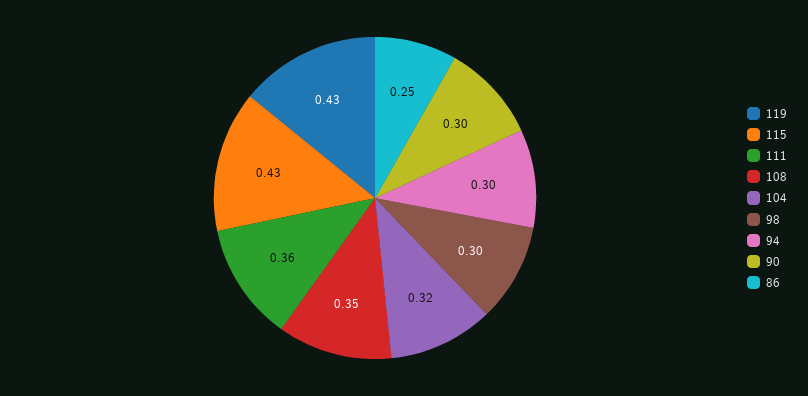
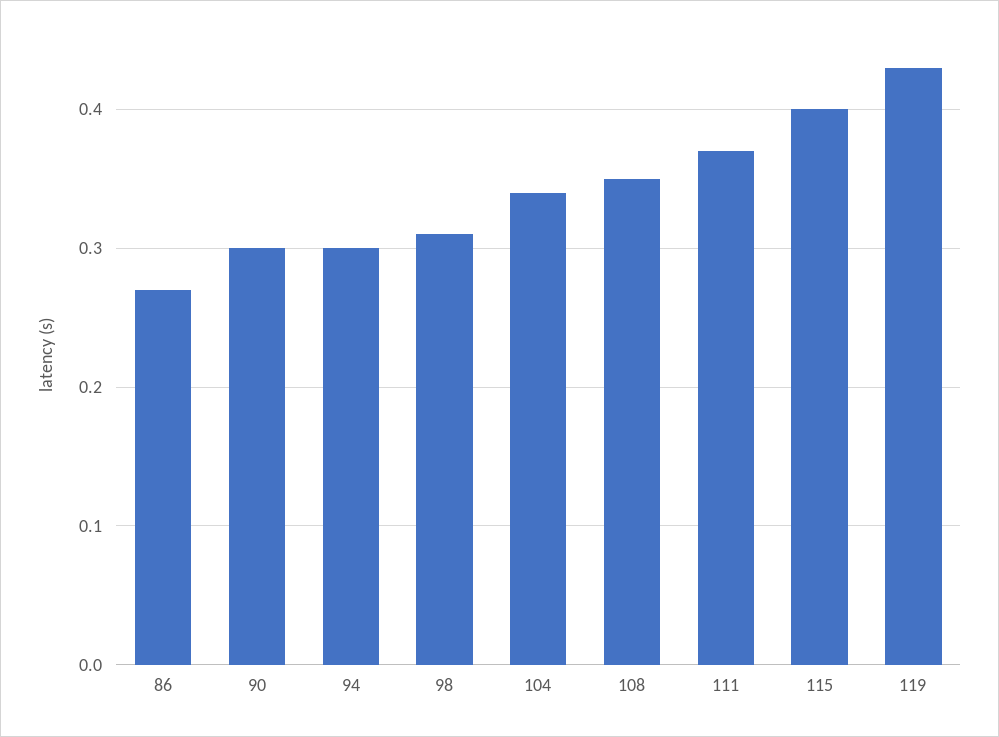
  {
    "119": 0.43,
-   "115": 0.43,
+   "115": 0.4,
-   "111": 0.36,
+   "111": 0.37,
    "108": 0.35,
-   "104": 0.32,
+   "104": 0.34,
-   "98": 0.3,
+   "98": 0.31,
    "94": 0.3,
    "90": 0.3,
-   "86": 0.25
+   "86": 0.27
  }

